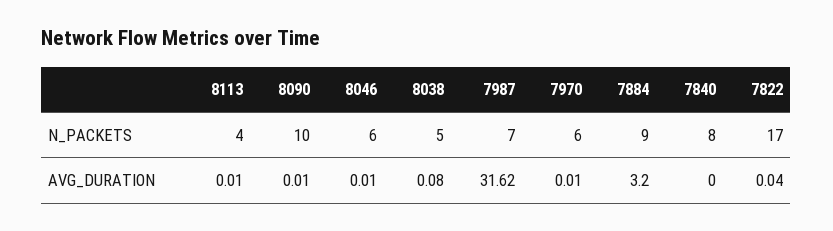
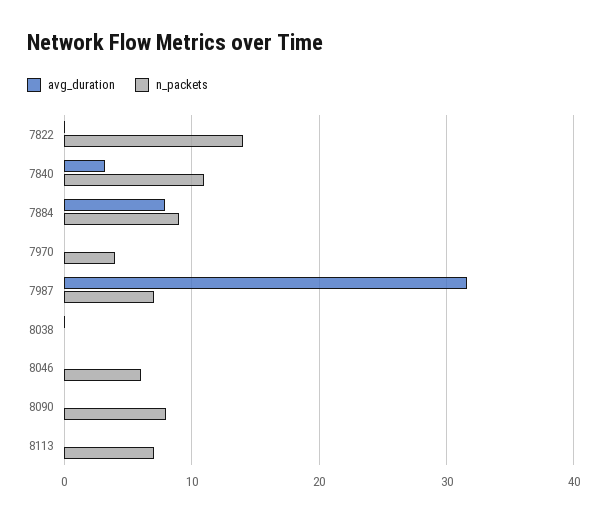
  {
    "N_PACKETS": {
-     "8113": 4,
+     "8113": 7,
-     "8090": 10,
+     "8090": 8,
      "8046": 6,
-     "8038": 5,
+     "8038": 0,
      "7987": 7,
-     "7970": 6,
+     "7970": 4,
      "7884": 9,
-     "7840": 8,
+     "7840": 11,
-     "7822": 17
+     "7822": 14
    },
    "AVG_DURATION": {
      "8113": 0.01,
      "8090": 0.01,
      "8046": 0.01,
      "8038": 0.08,
      "7987": 31.62,
      "7970": 0.01,
-     "7884": 3.2,
+     "7884": 8,
-     "7840": 0,
+     "7840": 3,
      "7822": 0.04
    }
  }

